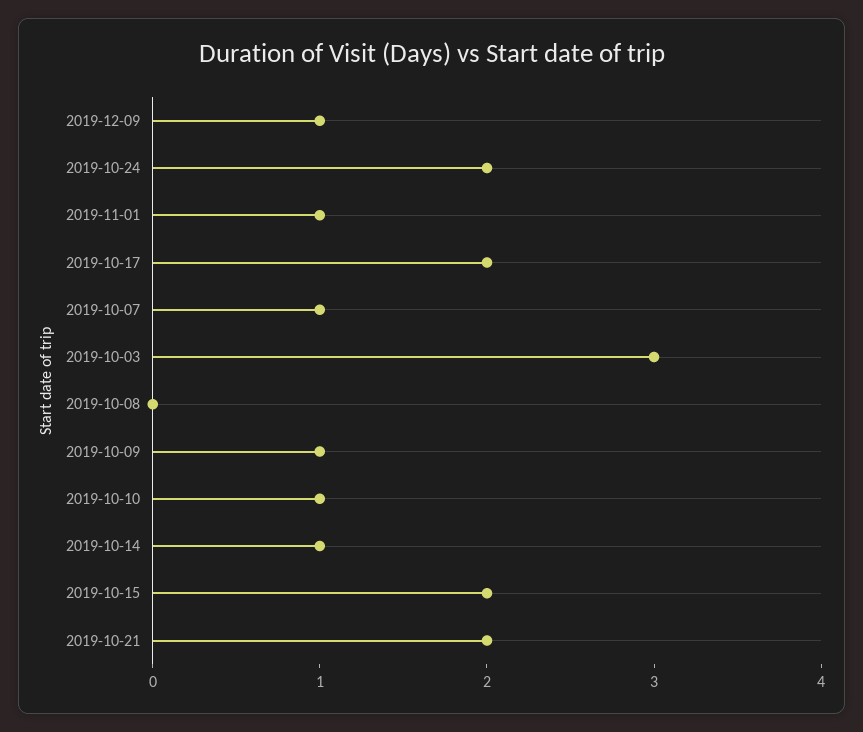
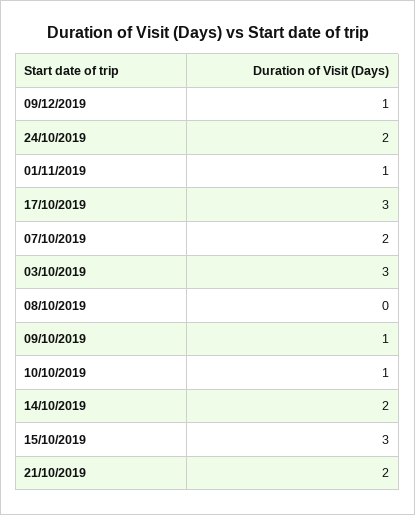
  {
    "2019-12-09": 1,
    "2019-10-24": 2,
    "2019-11-01": 1,
-   "2019-10-17": 2,
+   "2019-10-17": 3,
-   "2019-10-07": 1,
+   "2019-10-07": 2,
    "2019-10-03": 3,
    "2019-10-08": 0,
    "2019-10-09": 1,
    "2019-10-10": 1,
-   "2019-10-14": 1,
+   "2019-10-14": 2,
-   "2019-10-15": 2,
+   "2019-10-15": 3,
    "2019-10-21": 2
  }

